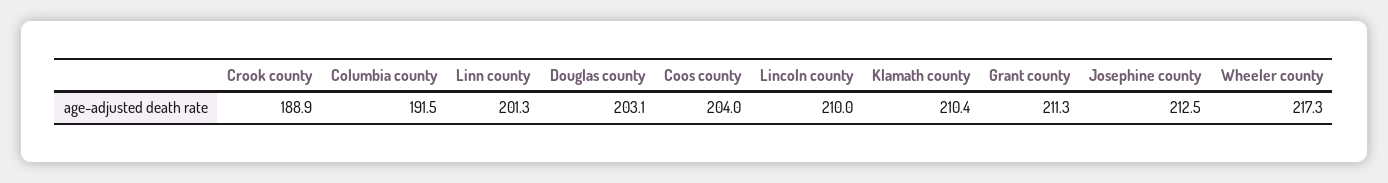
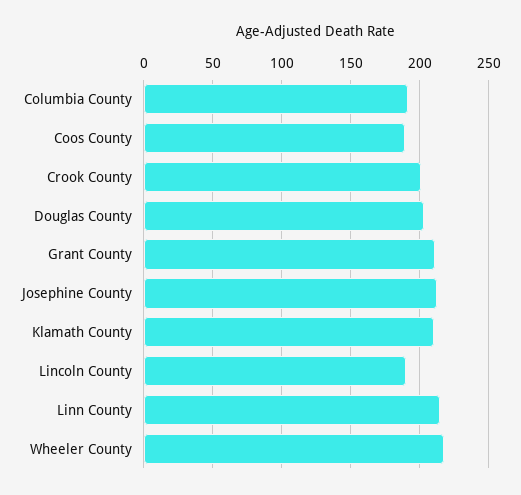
  {
-   "Crook county": 188.9,
+   "Crook county": 200,
    "Columbia county": 191.5,
-   "Linn county": 201.3,
+   "Linn county": 215,
    "Douglas county": 203.1,
-   "Coos county": 204,
+   "Coos county": 190,
-   "Lincoln county": 210,
+   "Lincoln county": 190,
    "Klamath county": 210.4,
    "Grant county": 211.3,
    "Josephine county": 212.5,
    "Wheeler county": 217.3
  }

